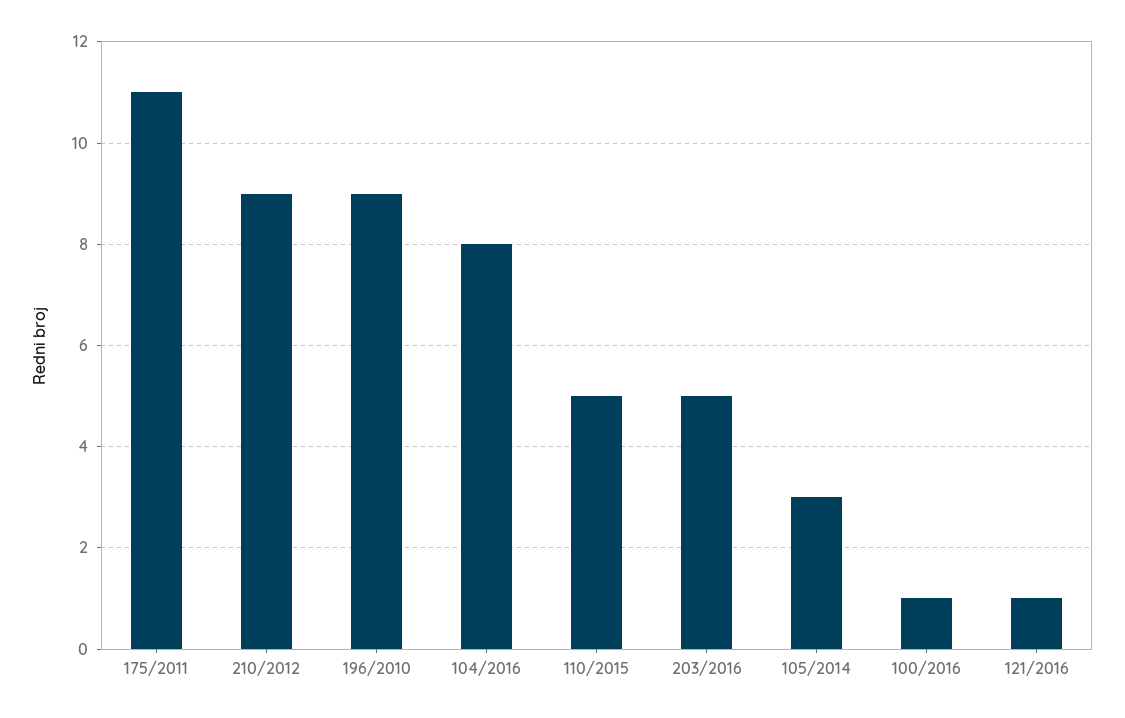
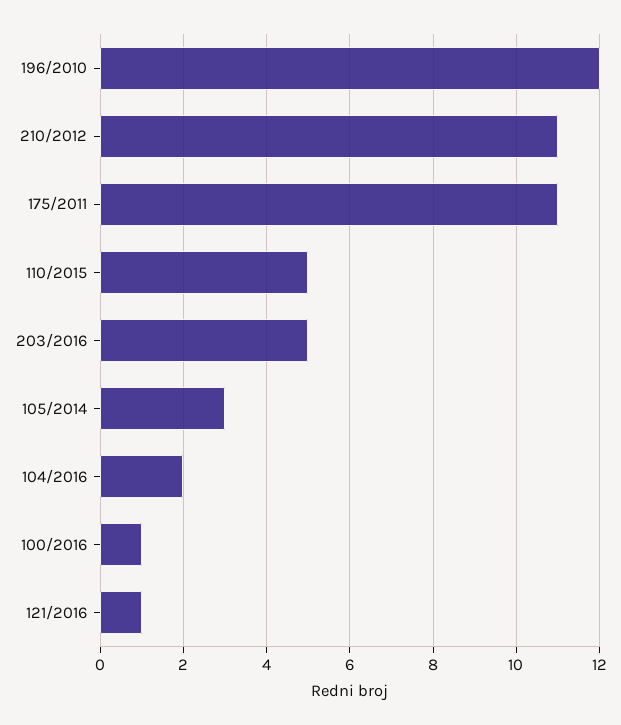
  {
    "175/2011": 11,
-   "210/2012": 9,
+   "210/2012": 11,
-   "196/2010": 9,
+   "196/2010": 12,
-   "104/2016": 8,
+   "104/2016": 2,
    "110/2015": 5,
    "203/2016": 5,
    "105/2014": 3,
    "100/2016": 1,
    "121/2016": 1
  }

